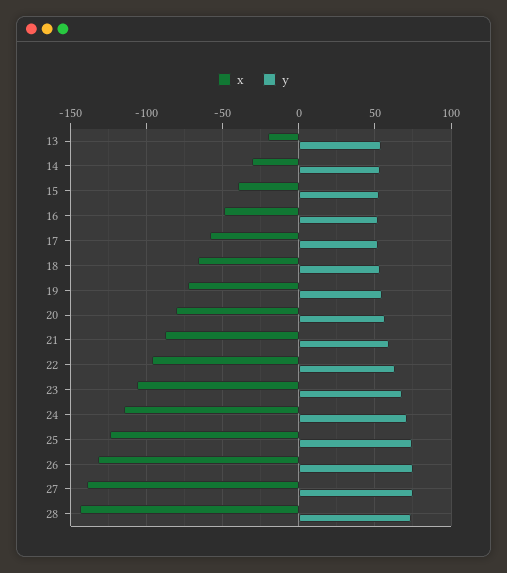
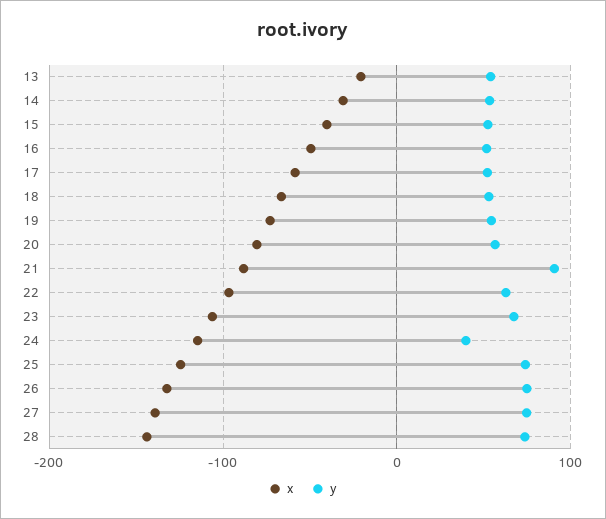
  {
    "x": {
      "13": -20,
      "14": -30,
      "15": -40,
      "16": -50,
      "17": -60,
      "18": -65,
      "19": -75,
      "20": -80,
      "21": -90,
      "22": -95,
      "23": -105,
      "24": -115,
      "25": -125,
      "26": -130,
      "27": -140,
      "28": -145
    },
    "y": {
      "13": 55,
      "14": 55,
      "15": 55,
      "16": 50,
      "17": 50,
      "18": 55,
      "19": 55,
      "20": 55,
-     "21": 60,
+     "21": 90,
      "22": 65,
      "23": 70,
-     "24": 70,
+     "24": 40,
      "25": 75,
      "26": 75,
      "27": 75,
      "28": 75
    }
  }

